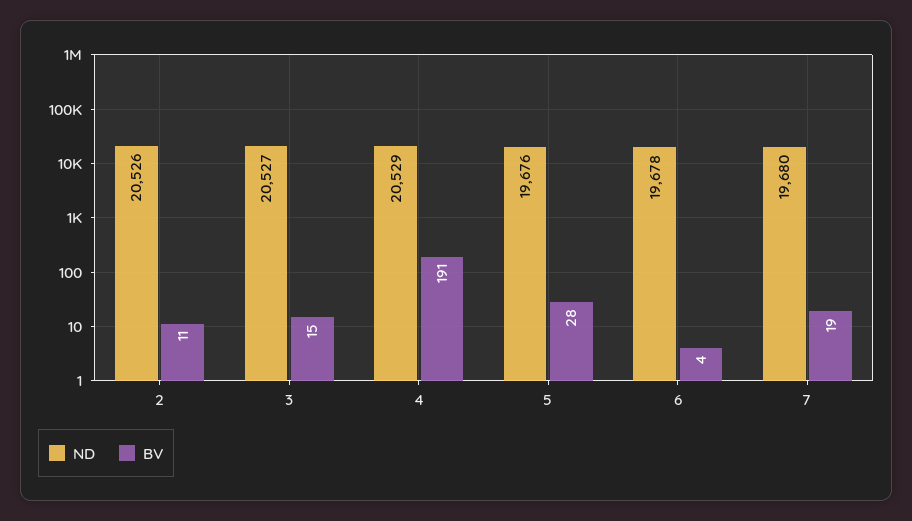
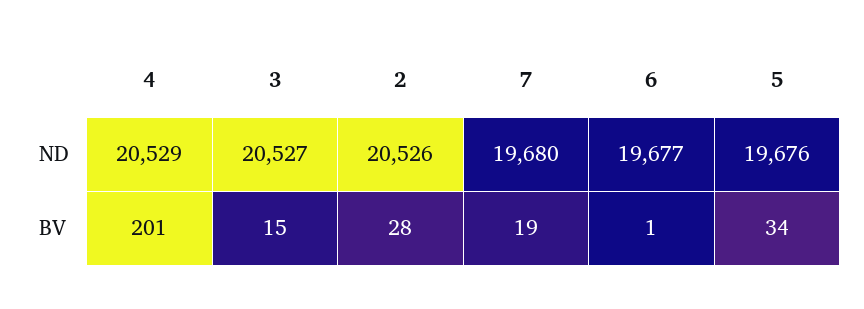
  {
    "ND": {
      "2": 20526,
      "3": 20527,
      "4": 20529,
      "5": 19676,
-     "6": 19678,
+     "6": 19677,
      "7": 19680
    },
    "BV": {
-     "2": 11,
+     "2": 28,
      "3": 15,
-     "4": 191,
+     "4": 201,
-     "5": 28,
+     "5": 34,
-     "6": 4,
+     "6": 1,
      "7": 19
    }
  }

